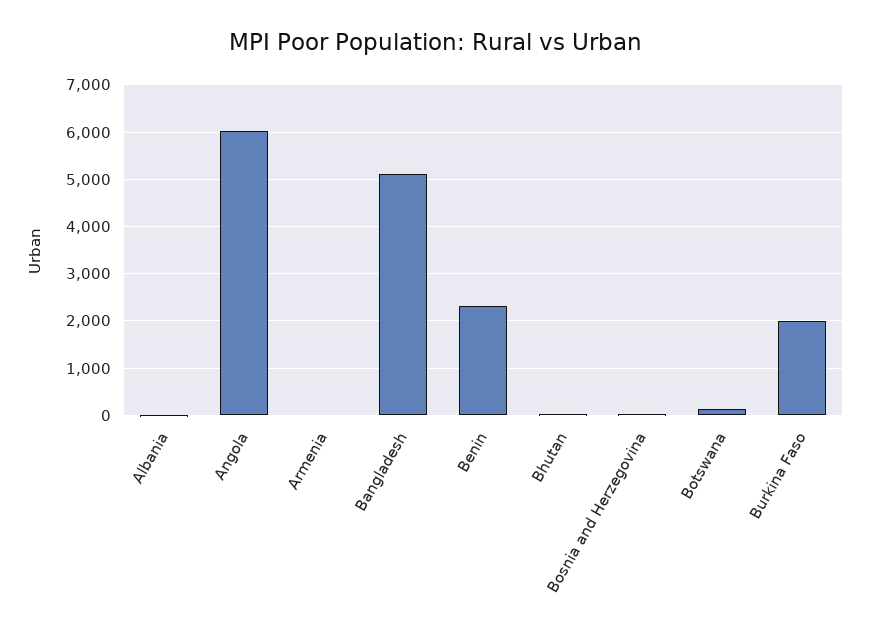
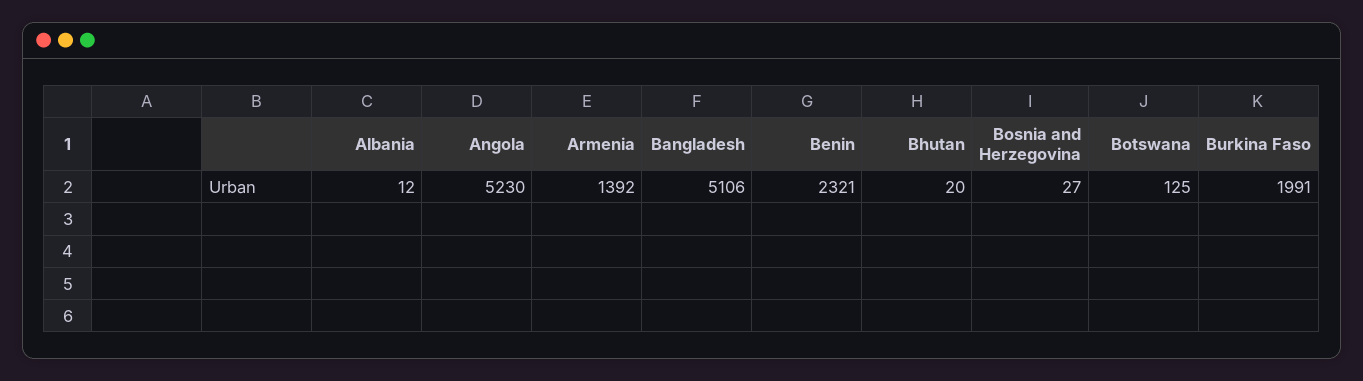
  {
    "Albania": 12,
-   "Angola": 6000,
+   "Angola": 5230,
-   "Armenia": 0,
+   "Armenia": 1392,
    "Bangladesh": 5106,
    "Benin": 2321,
    "Bhutan": 20,
    "Bosnia and Herzegovina": 27,
    "Botswana": 125,
    "Burkina Faso": 1991
  }

